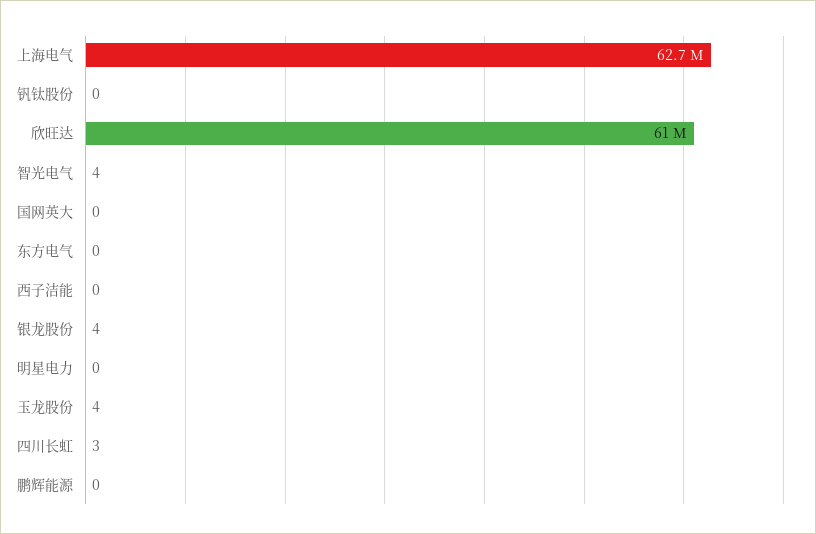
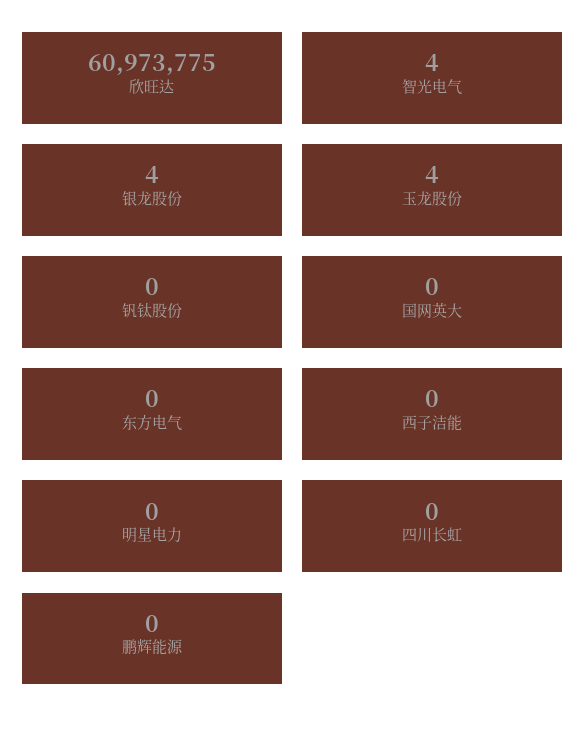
  {
-   "上海电气": 62700000,
    "钒钛股份": 0,
    "欣旺达": 60973775,
    "智光电气": 4,
    "国网英大": 0,
    "东方电气": 0,
    "西子洁能": 0,
    "银龙股份": 4,
    "明星电力": 0,
    "玉龙股份": 4,
-   "四川长虹": 3,
+   "四川长虹": 0,
    "鹏辉能源": 0
  }

